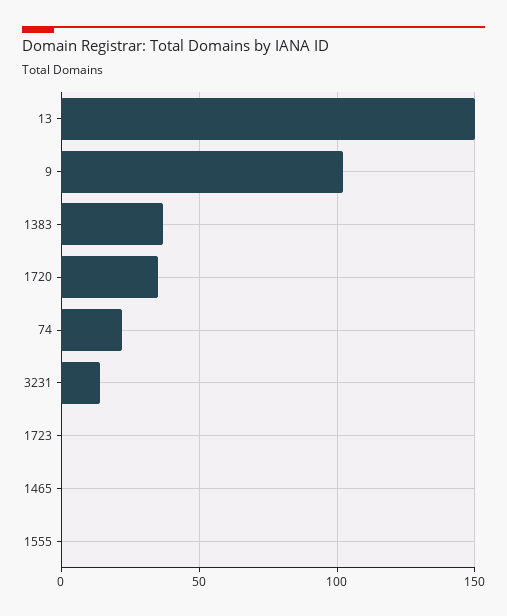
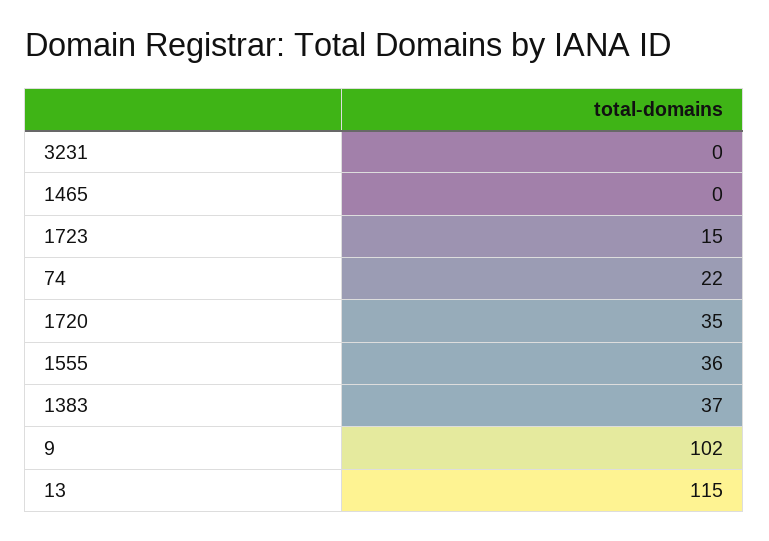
  {
-   "13": 150,
+   "13": 115,
    "9": 102,
    "1383": 37,
    "1720": 35,
    "74": 22,
-   "3231": 15,
+   "3231": 0,
-   "1723": 0,
+   "1723": 15,
    "1465": 0,
-   "1555": 0
+   "1555": 36
  }

